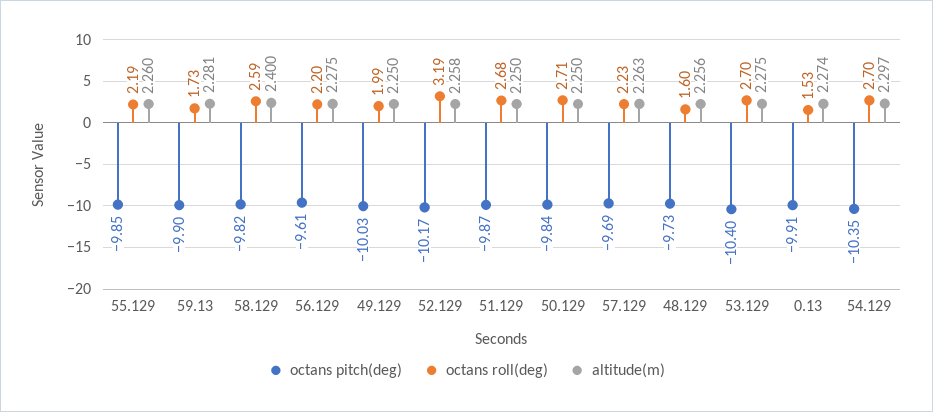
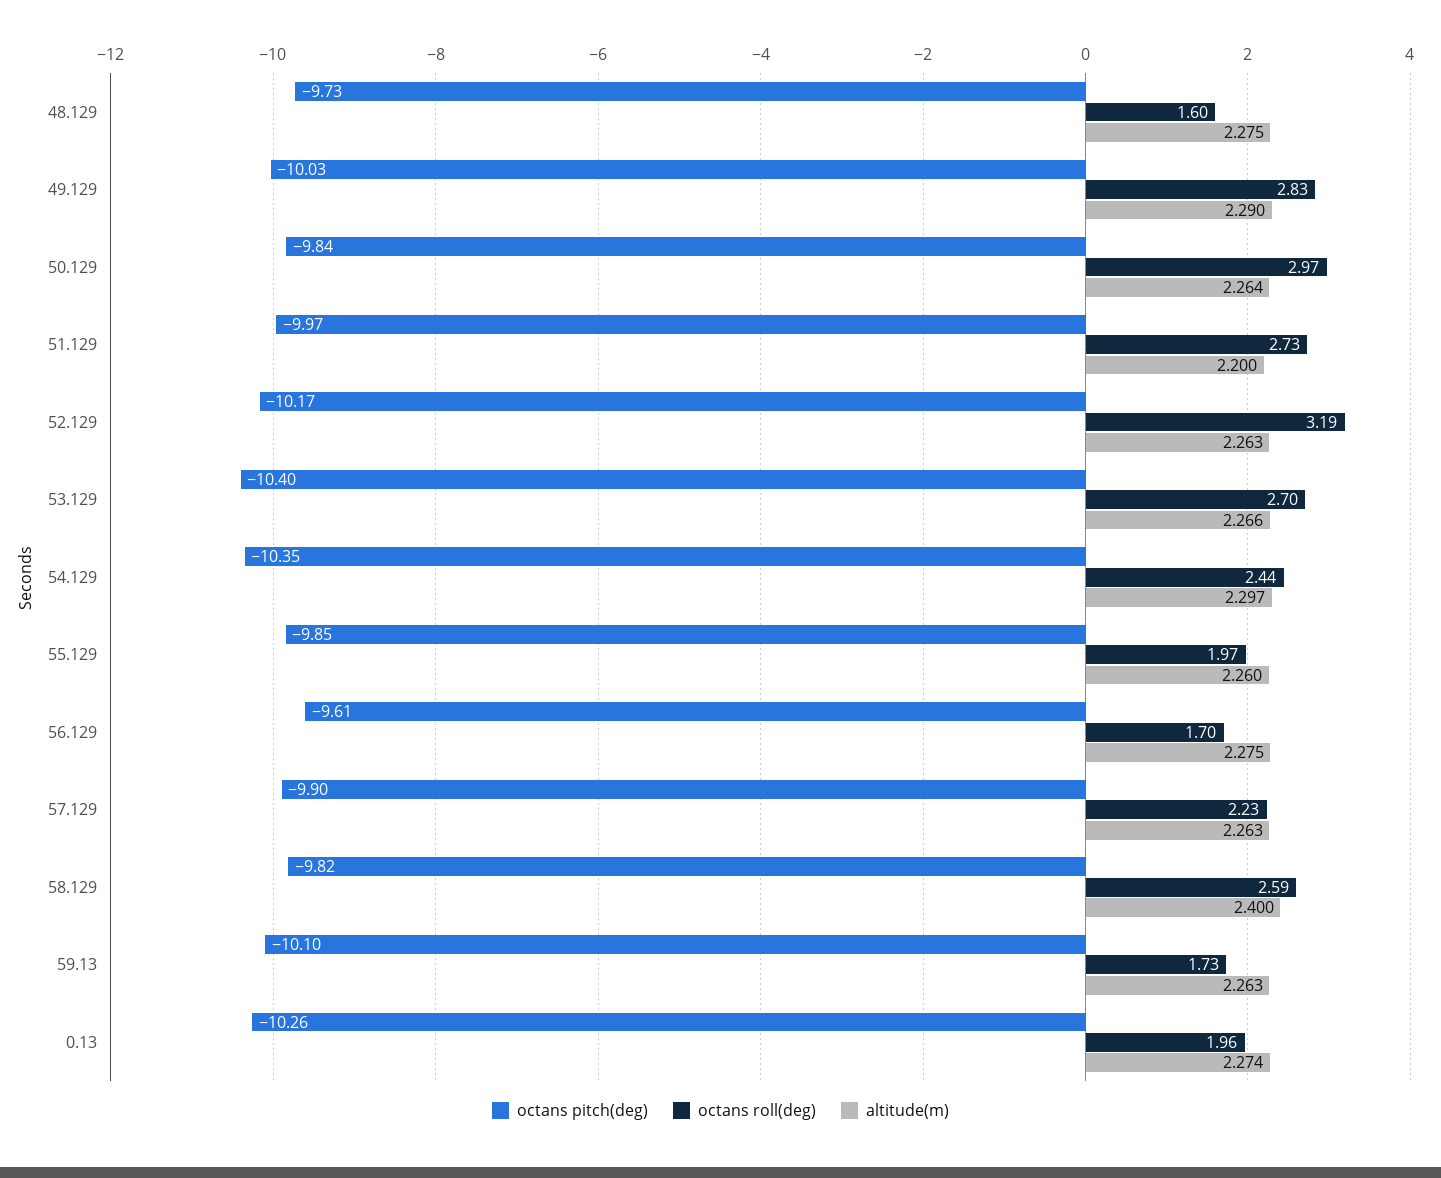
  {
    "octans pitch(deg)": {
      "55.129": -9.85,
-     "59.13": -9.9,
+     "59.13": -10.1,
      "58.129": -9.82,
      "56.129": -9.61,
      "49.129": -10.03,
      "52.129": -10.17,
-     "51.129": -9.87,
+     "51.129": -9.97,
      "50.129": -9.84,
-     "57.129": -9.69,
+     "57.129": -9.9,
      "48.129": -9.73,
      "53.129": -10.4,
-     "0.13": -9.91,
+     "0.13": -10.26,
      "54.129": -10.35
    },
    "octans roll(deg)": {
-     "55.129": 2.19,
+     "55.129": 1.97,
      "59.13": 1.73,
      "58.129": 2.59,
-     "56.129": 2.2,
+     "56.129": 1.7,
-     "49.129": 1.99,
+     "49.129": 2.83,
      "52.129": 3.19,
-     "51.129": 2.68,
+     "51.129": 2.73,
-     "50.129": 2.71,
+     "50.129": 2.97,
      "57.129": 2.23,
      "48.129": 1.6,
      "53.129": 2.7,
-     "0.13": 1.53,
+     "0.13": 1.96,
-     "54.129": 2.7
+     "54.129": 2.44
    },
    "altitude(m)": {
      "55.129": 2.26,
-     "59.13": 2.281,
+     "59.13": 2.263,
      "58.129": 2.4,
      "56.129": 2.275,
-     "49.129": 2.25,
+     "49.129": 2.29,
-     "52.129": 2.258,
+     "52.129": 2.263,
-     "51.129": 2.25,
+     "51.129": 2.2,
-     "50.129": 2.25,
+     "50.129": 2.264,
      "57.129": 2.263,
-     "48.129": 2.256,
+     "48.129": 2.275,
-     "53.129": 2.275,
+     "53.129": 2.266,
      "0.13": 2.274,
      "54.129": 2.297
    }
  }

